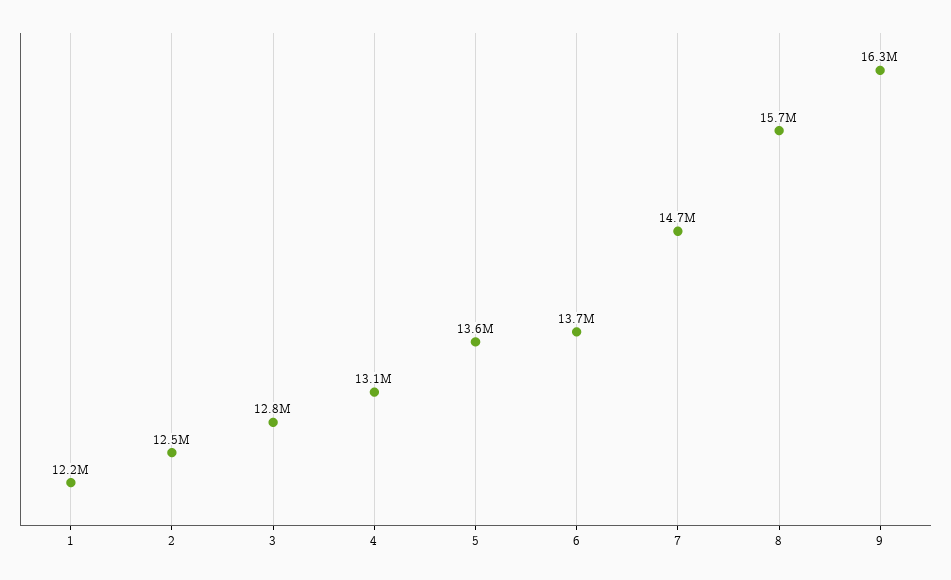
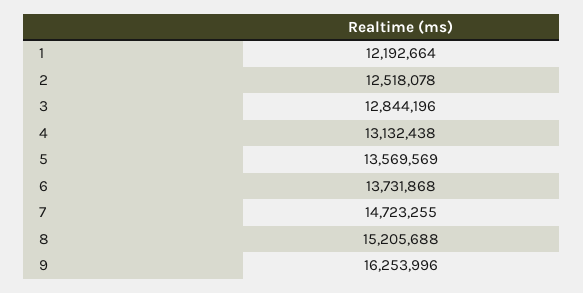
  {
    "1": 12192664,
    "2": 12518078,
    "3": 12844196,
    "4": 13132438,
    "5": 13569569,
    "6": 13731868,
    "7": 14723255,
-   "8": 15700000,
+   "8": 15205688,
    "9": 16253996
  }

